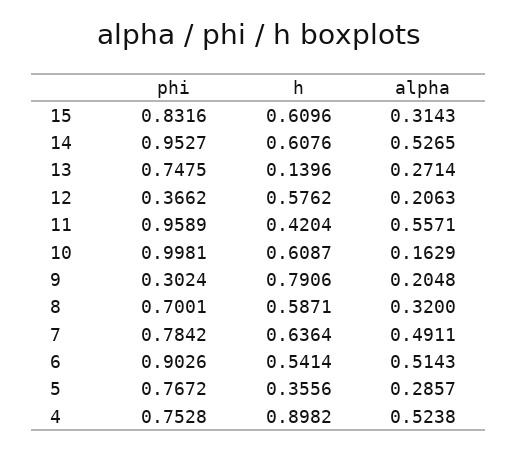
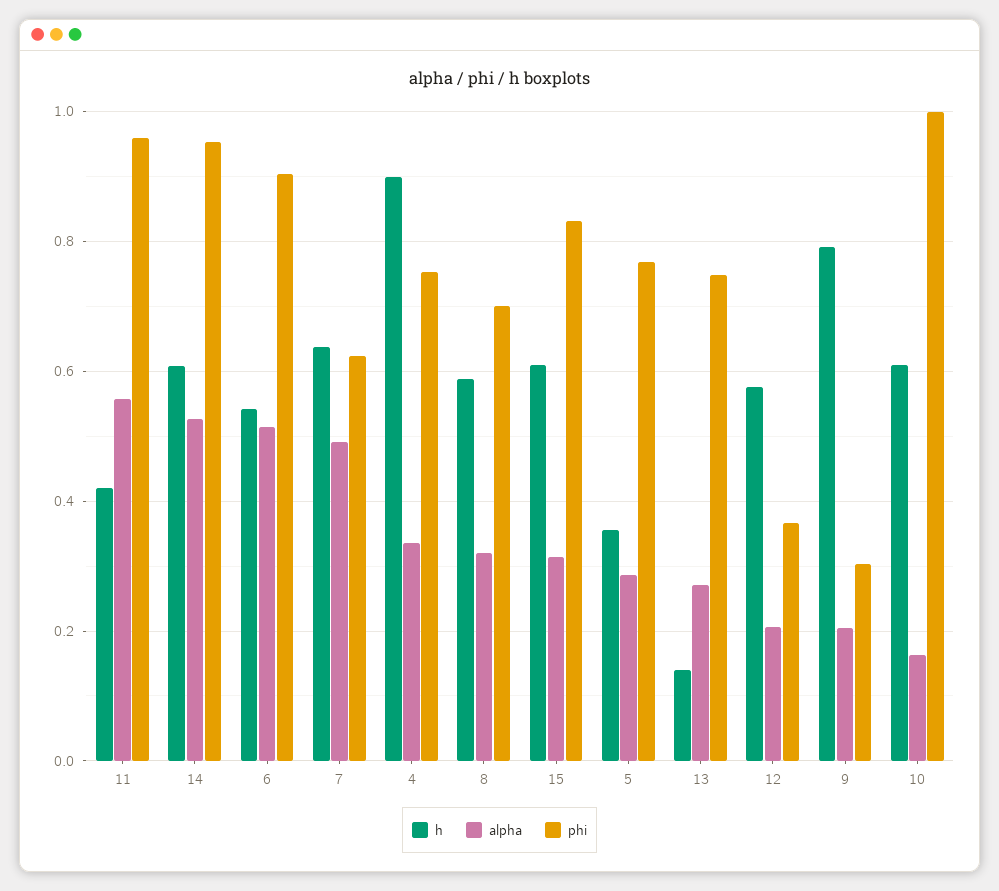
  {
    "phi": {
      "15": 0.8316,
      "14": 0.9527,
      "13": 0.7475,
      "12": 0.3662,
      "11": 0.9589,
      "10": 0.9981,
      "9": 0.3024,
      "8": 0.7001,
-     "7": 0.7842,
+     "7": 0.62,
      "6": 0.9026,
      "5": 0.7672,
      "4": 0.7528
    },
    "h": {
      "15": 0.6096,
      "14": 0.6076,
      "13": 0.1396,
      "12": 0.5762,
      "11": 0.4204,
      "10": 0.6087,
      "9": 0.7906,
      "8": 0.5871,
      "7": 0.6364,
      "6": 0.5414,
      "5": 0.3556,
      "4": 0.8982
    },
    "alpha": {
      "15": 0.3143,
      "14": 0.5265,
      "13": 0.2714,
      "12": 0.2063,
      "11": 0.5571,
      "10": 0.1629,
      "9": 0.2048,
      "8": 0.32,
      "7": 0.4911,
      "6": 0.5143,
      "5": 0.2857,
-     "4": 0.5238
+     "4": 0.34
    }
  }

